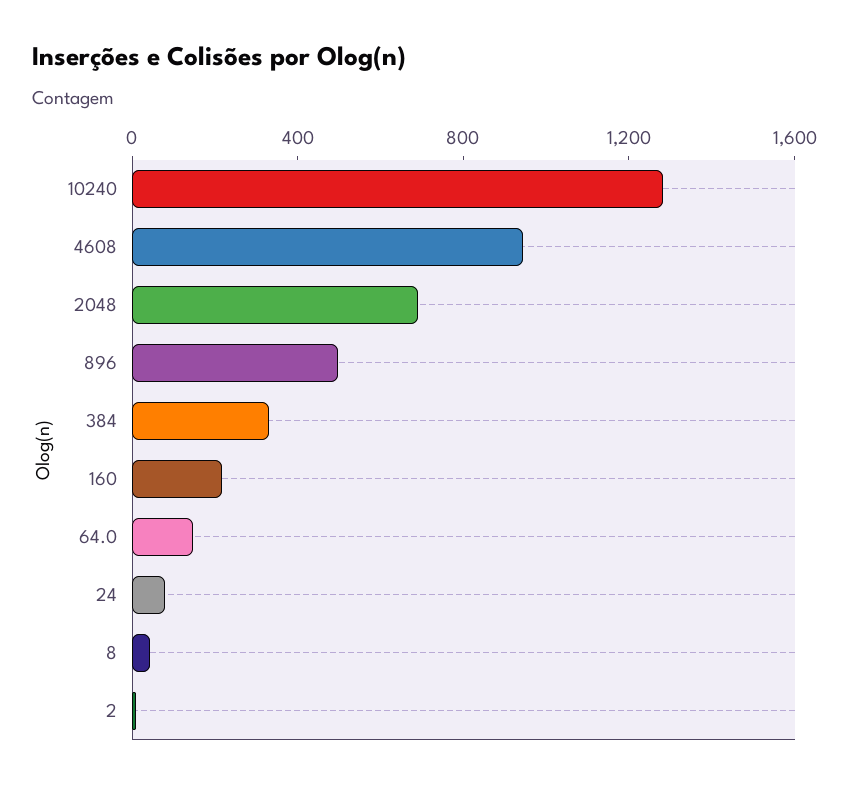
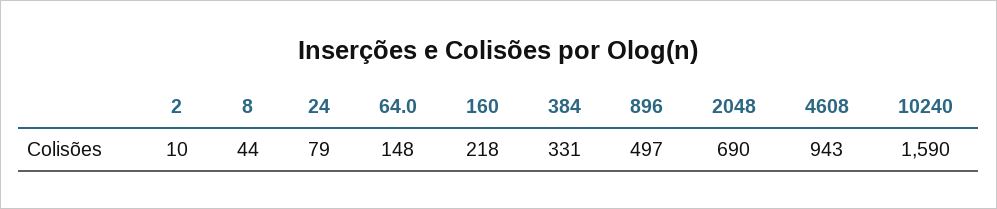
  {
-   "10240": 1300,
+   "10240": 1590,
    "4608": 943,
    "2048": 690,
    "896": 497,
    "384": 331,
    "160": 218,
    "64.0": 148,
    "24": 79,
    "8": 44,
    "2": 10
  }

